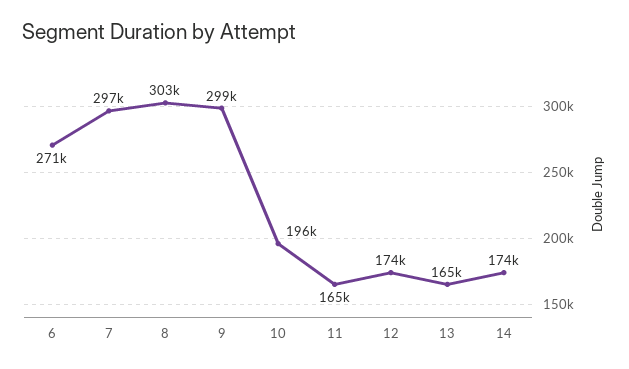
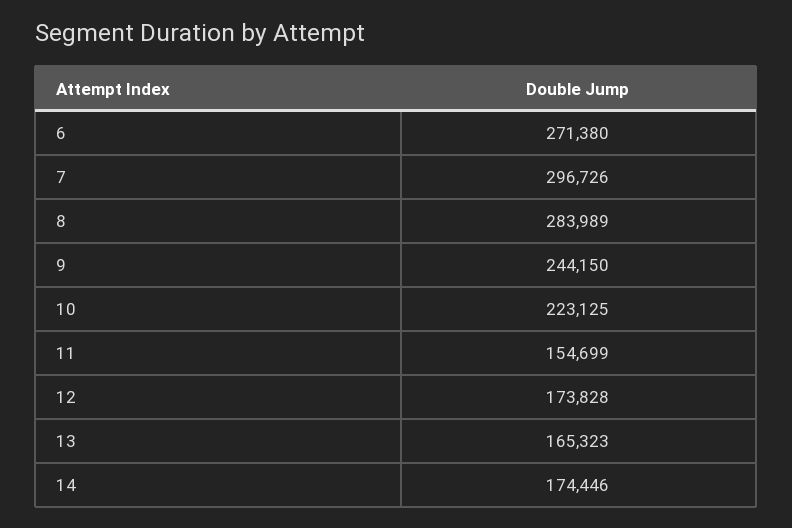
  {
    "6": 271380,
    "7": 296726,
-   "8": 303000,
+   "8": 283989,
-   "9": 299000,
+   "9": 244150,
-   "10": 196000,
+   "10": 223125,
-   "11": 165000,
+   "11": 154699,
    "12": 173828,
    "13": 165323,
    "14": 174446
  }

